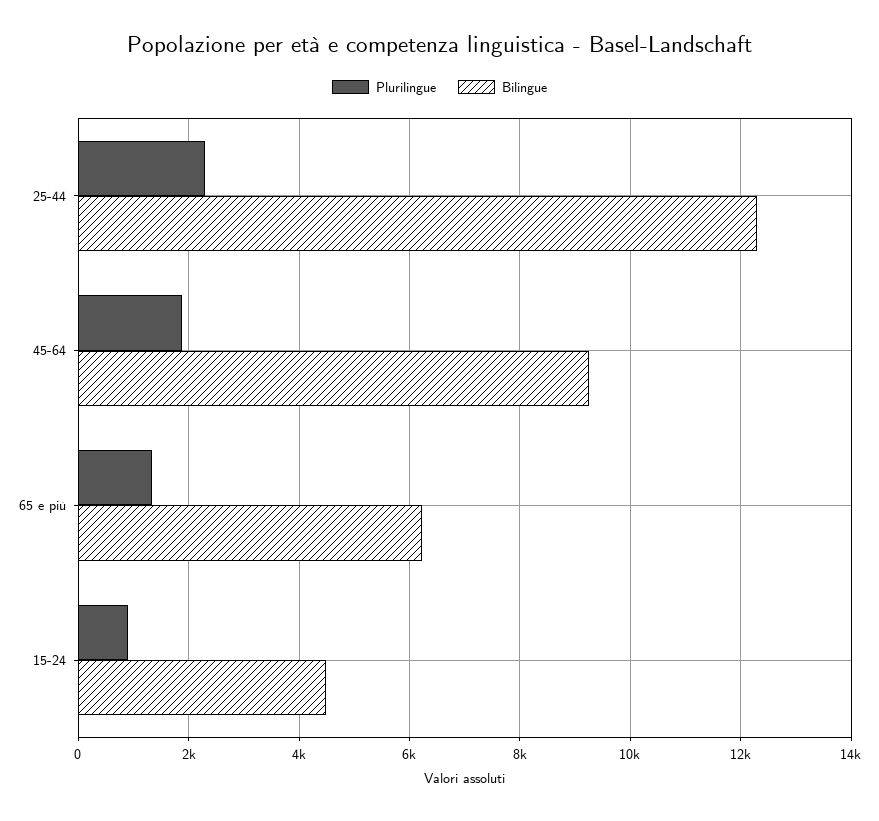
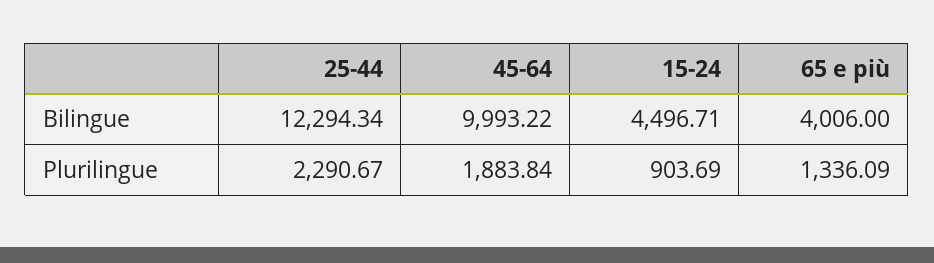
  {
    "Plurilingue": {
      "25-44": 2290.67,
      "45-64": 1883.84,
      "65 e più": 1336.09,
      "15-24": 903.69
    },
    "Bilingue": {
      "25-44": 12294.34,
-     "45-64": 9200,
+     "45-64": 9993.22,
-     "65 e più": 6200,
+     "65 e più": 4006,
      "15-24": 4496.71
    }
  }

